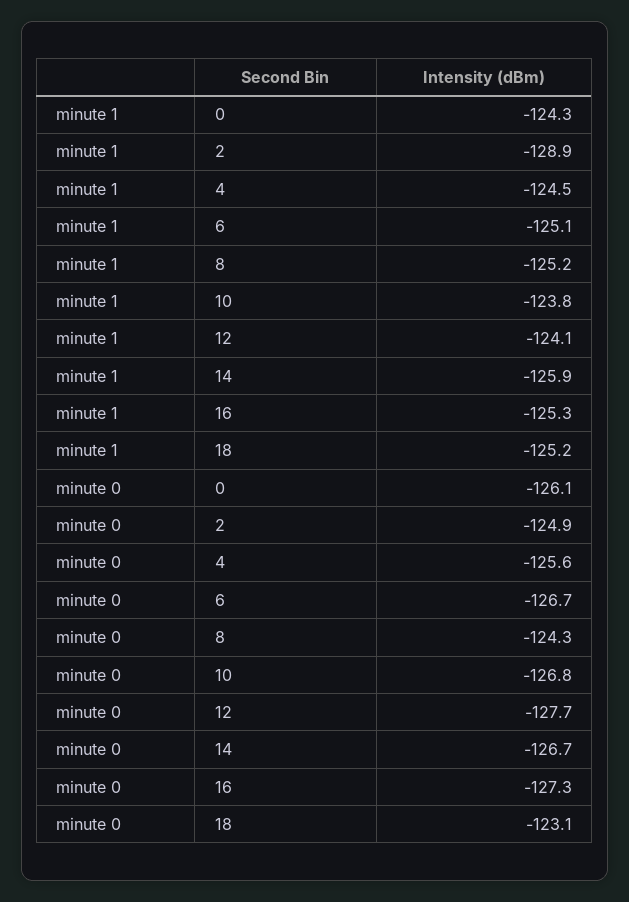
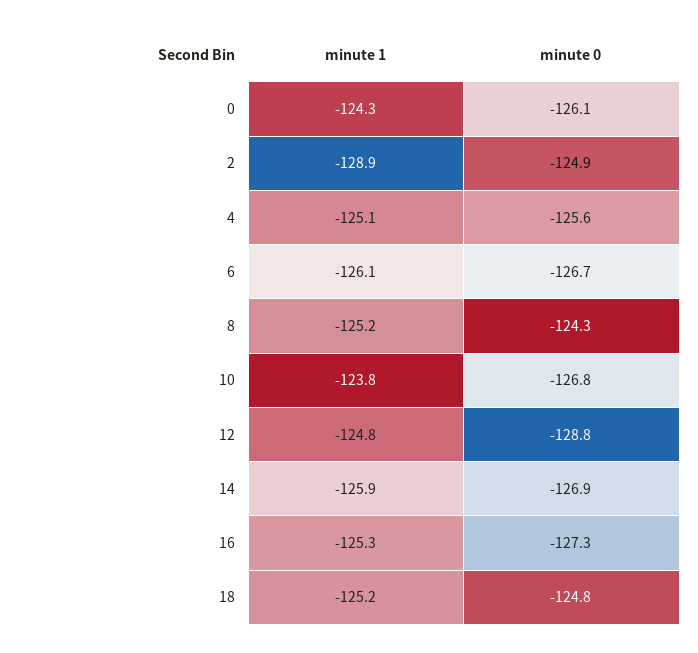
  {
    "minute 1": {
      "0": -124.3,
      "2": -128.9,
-     "4": -124.5,
+     "4": -125.1,
-     "6": -125.1,
+     "6": -126.1,
      "8": -125.2,
      "10": -123.8,
-     "12": -124.1,
+     "12": -124.8,
      "14": -125.9,
      "16": -125.3,
      "18": -125.2
    },
    "minute 0": {
      "0": -126.1,
      "2": -124.9,
      "4": -125.6,
      "6": -126.7,
      "8": -124.3,
      "10": -126.8,
-     "12": -127.7,
+     "12": -128.8,
-     "14": -126.7,
+     "14": -126.9,
      "16": -127.3,
-     "18": -123.1
+     "18": -124.8
    }
  }

